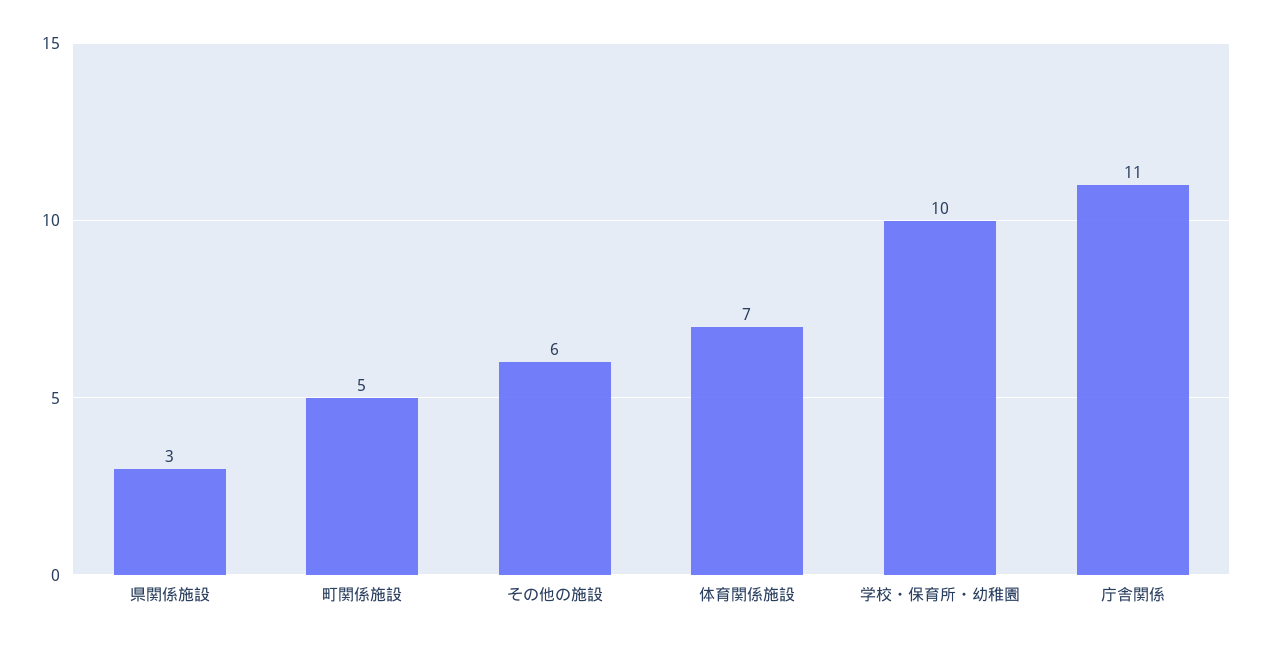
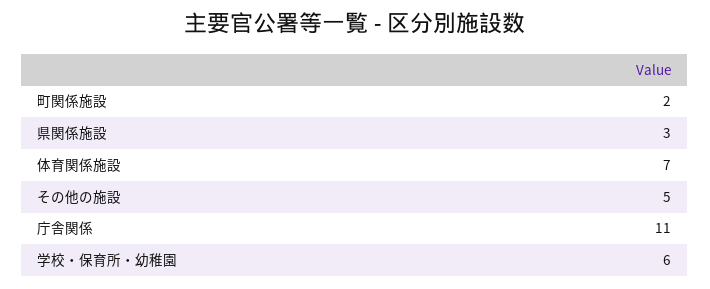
  {
    "県関係施設": 3,
-   "町関係施設": 5,
+   "町関係施設": 2,
-   "その他の施設": 6,
+   "その他の施設": 5,
    "体育関係施設": 7,
-   "学校・保育所・幼稚園": 10,
+   "学校・保育所・幼稚園": 6,
    "庁舎関係": 11
  }

